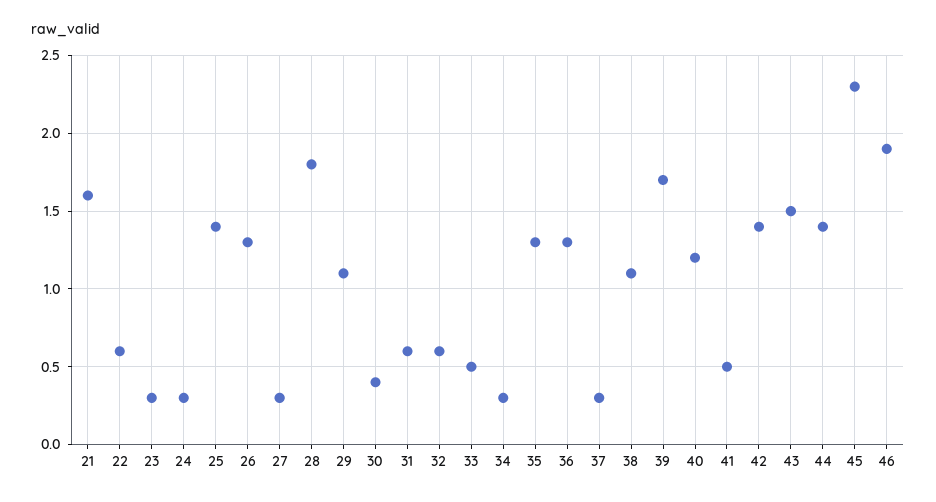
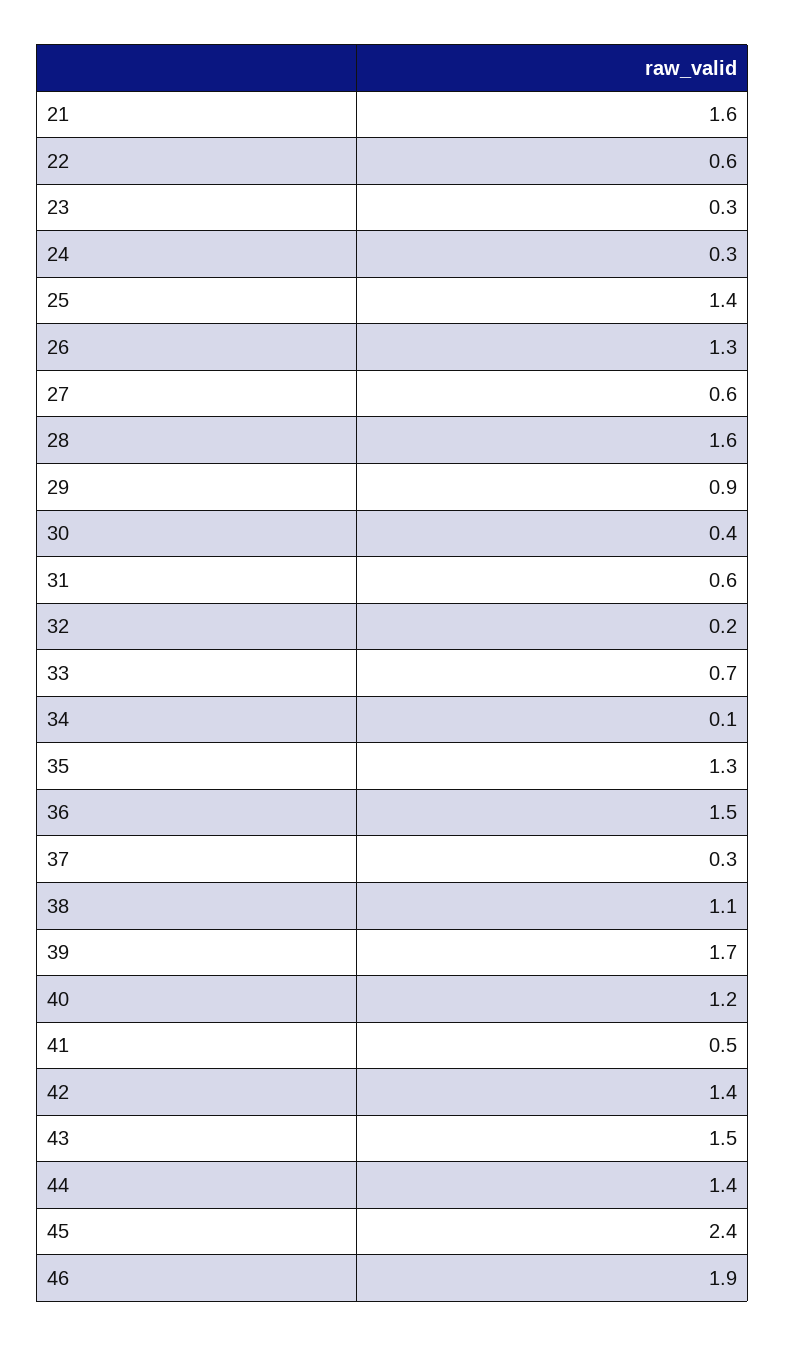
  {
    "21": 1.6,
    "22": 0.6,
    "23": 0.3,
    "24": 0.3,
    "25": 1.4,
    "26": 1.3,
-   "27": 0.3,
+   "27": 0.6,
-   "28": 1.8,
+   "28": 1.6,
-   "29": 1.1,
+   "29": 0.9,
    "30": 0.4,
    "31": 0.6,
-   "32": 0.6,
+   "32": 0.2,
-   "33": 0.5,
+   "33": 0.7,
-   "34": 0.3,
+   "34": 0.1,
    "35": 1.3,
-   "36": 1.3,
+   "36": 1.5,
    "37": 0.3,
    "38": 1.1,
    "39": 1.7,
    "40": 1.2,
    "41": 0.5,
    "42": 1.4,
    "43": 1.5,
    "44": 1.4,
-   "45": 2.3,
+   "45": 2.4,
    "46": 1.9
  }

